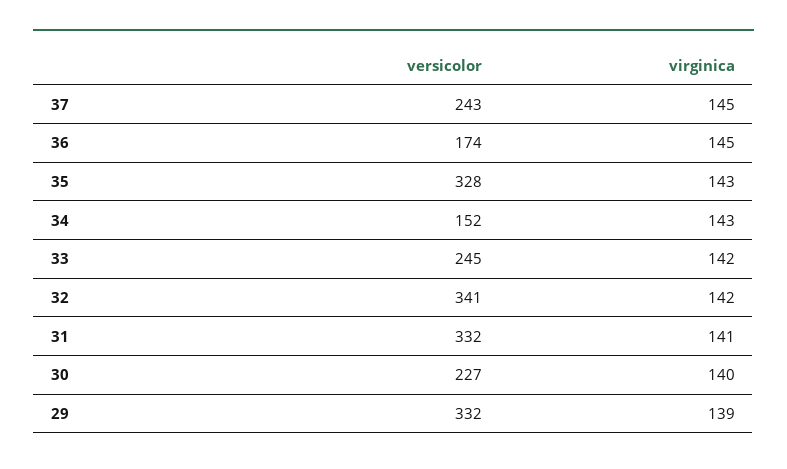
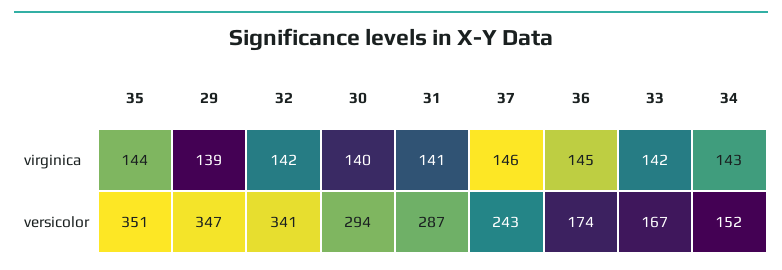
  {
    "versicolor": {
      "37": 243,
      "36": 174,
-     "35": 328,
+     "35": 351,
      "34": 152,
-     "33": 245,
+     "33": 167,
      "32": 341,
-     "31": 332,
+     "31": 287,
-     "30": 227,
+     "30": 294,
-     "29": 332
+     "29": 347
    },
    "virginica": {
-     "37": 145,
+     "37": 146,
      "36": 145,
-     "35": 143,
+     "35": 144,
      "34": 143,
      "33": 142,
      "32": 142,
      "31": 141,
      "30": 140,
      "29": 139
    }
  }

